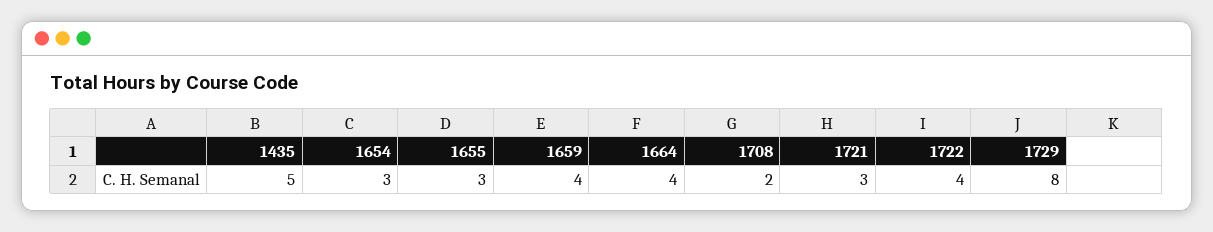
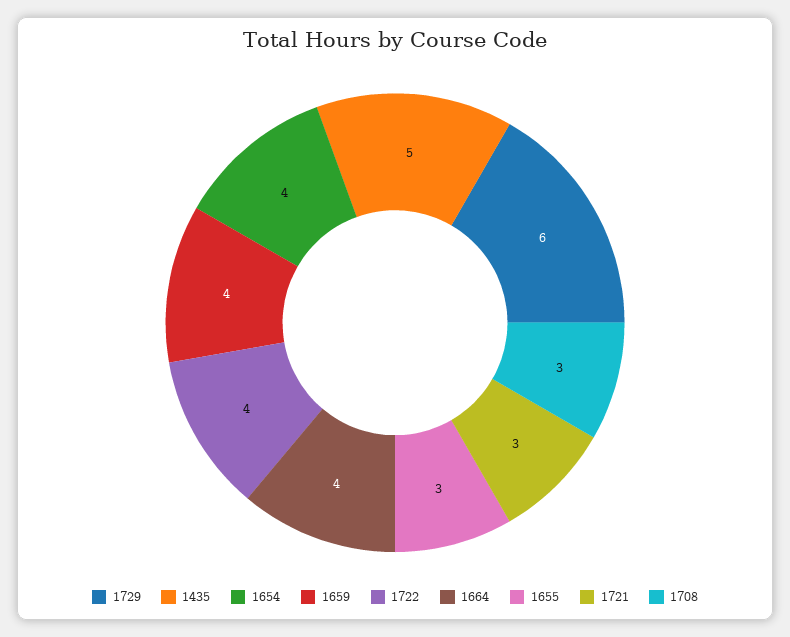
  {
    "1435": 5,
-   "1654": 3,
+   "1654": 4,
    "1655": 3,
    "1659": 4,
    "1664": 4,
-   "1708": 2,
+   "1708": 3,
    "1721": 3,
    "1722": 4,
-   "1729": 8
+   "1729": 6
  }

